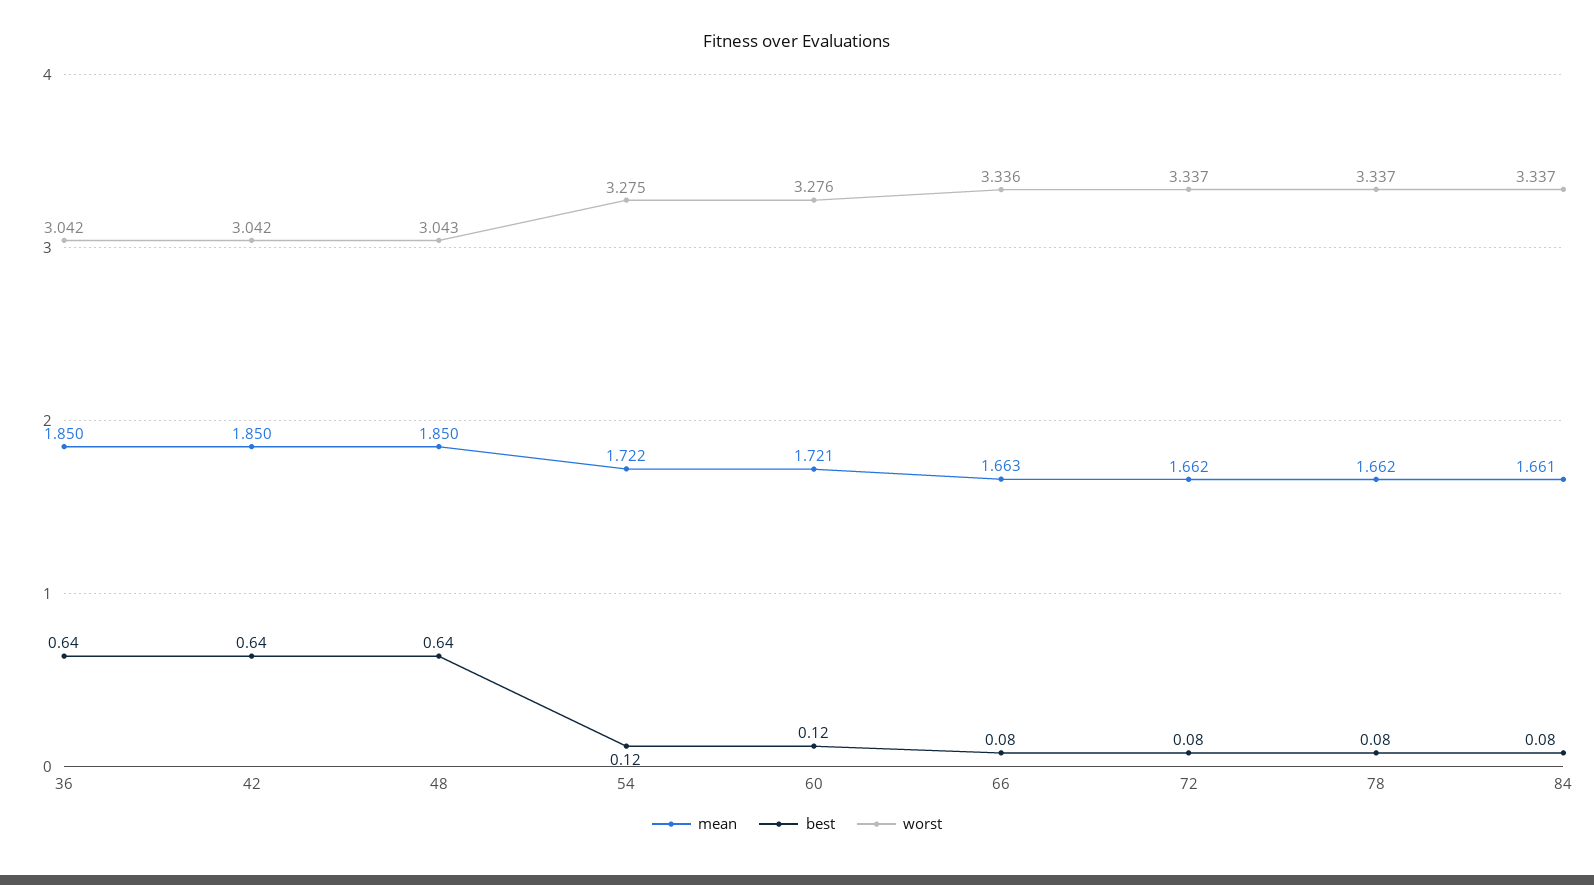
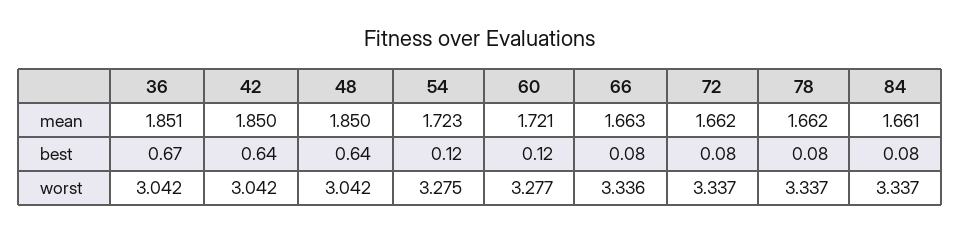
  {
    "mean": {
-     "36": 1.85,
+     "36": 1.851,
      "42": 1.85,
      "48": 1.85,
-     "54": 1.722,
+     "54": 1.723,
      "60": 1.721,
      "66": 1.663,
      "72": 1.662,
      "78": 1.662,
      "84": 1.661
    },
    "best": {
-     "36": 0.64,
+     "36": 0.67,
      "42": 0.64,
      "48": 0.64,
      "54": 0.12,
      "60": 0.12,
      "66": 0.08,
      "72": 0.08,
      "78": 0.08,
      "84": 0.08
    },
    "worst": {
      "36": 3.042,
      "42": 3.042,
-     "48": 3.043,
+     "48": 3.042,
      "54": 3.275,
-     "60": 3.276,
+     "60": 3.277,
      "66": 3.336,
      "72": 3.337,
      "78": 3.337,
      "84": 3.337
    }
  }

